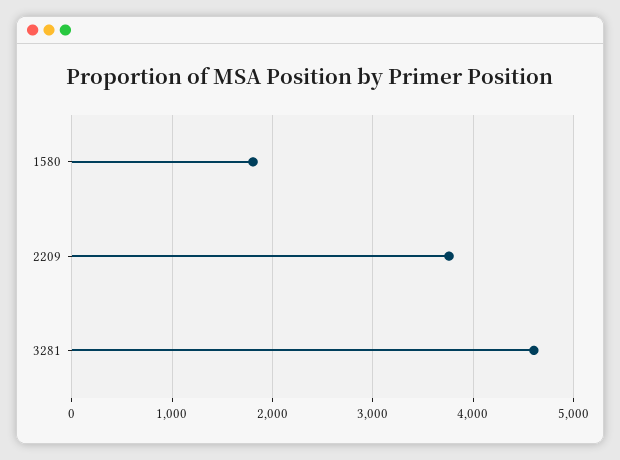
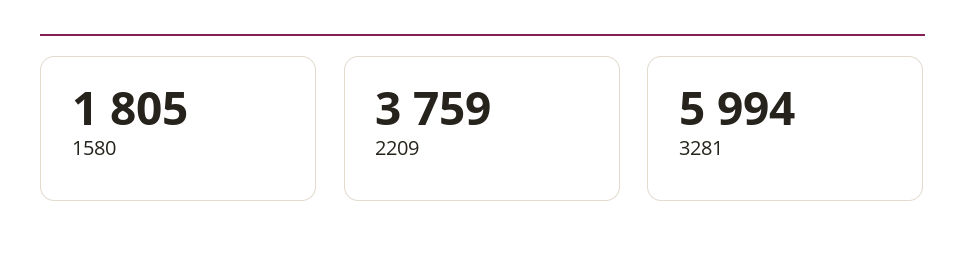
  {
    "1580": 1805,
    "2209": 3759,
-   "3281": 4600
+   "3281": 5994
  }

